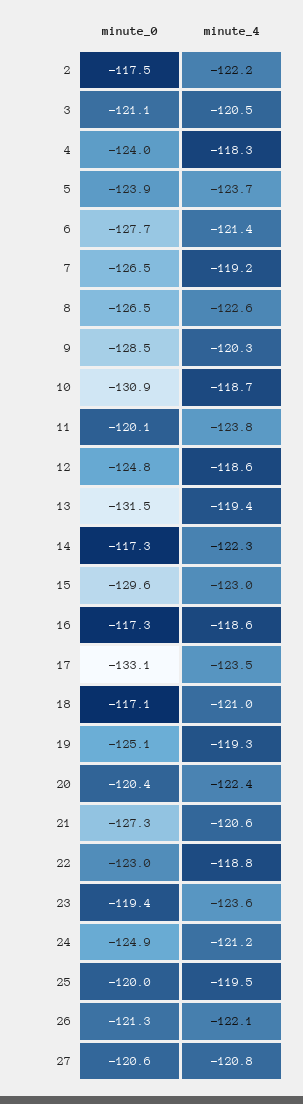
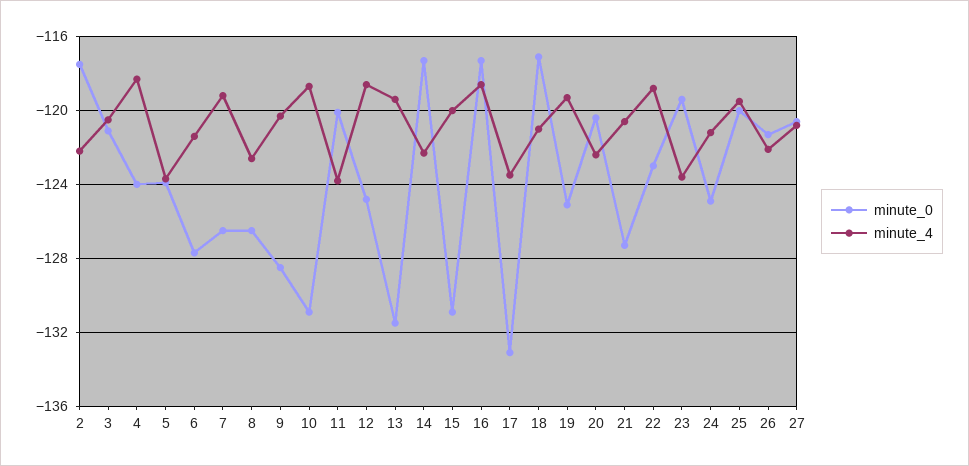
  {
    "minute_0": {
      "2": -117.5,
      "3": -121.1,
      "4": -124,
      "5": -123.9,
      "6": -127.7,
      "7": -126.5,
      "8": -126.5,
      "9": -128.5,
      "10": -130.9,
      "11": -120.1,
      "12": -124.8,
      "13": -131.5,
      "14": -117.3,
-     "15": -129.6,
+     "15": -131,
      "16": -117.3,
      "17": -133.1,
      "18": -117.1,
      "19": -125.1,
      "20": -120.4,
      "21": -127.3,
      "22": -123,
      "23": -119.4,
      "24": -124.9,
      "25": -120,
      "26": -121.3,
      "27": -120.6
    },
    "minute_4": {
      "2": -122.2,
      "3": -120.5,
      "4": -118.3,
      "5": -123.7,
      "6": -121.4,
      "7": -119.2,
      "8": -122.6,
      "9": -120.3,
      "10": -118.7,
      "11": -123.8,
      "12": -118.6,
      "13": -119.4,
      "14": -122.3,
-     "15": -123,
+     "15": -120,
      "16": -118.6,
      "17": -123.5,
      "18": -121,
      "19": -119.3,
      "20": -122.4,
      "21": -120.6,
      "22": -118.8,
      "23": -123.6,
      "24": -121.2,
      "25": -119.5,
      "26": -122.1,
      "27": -120.8
    }
  }

